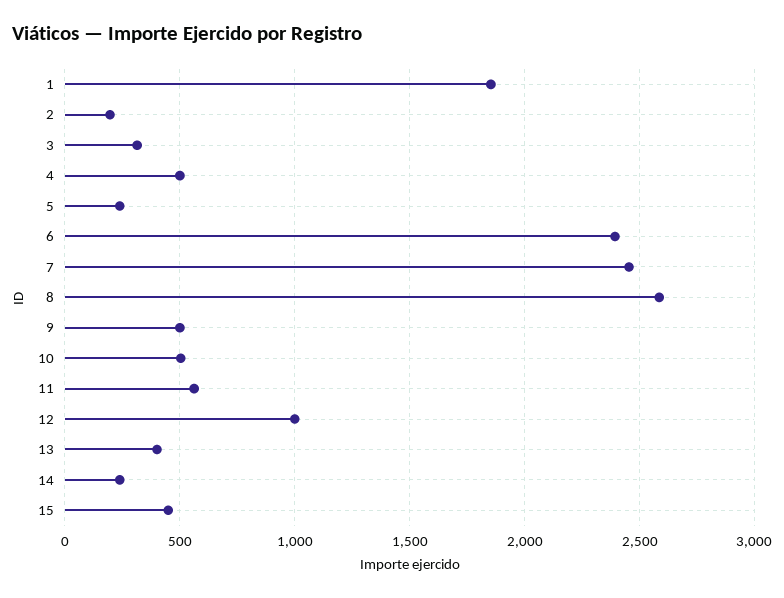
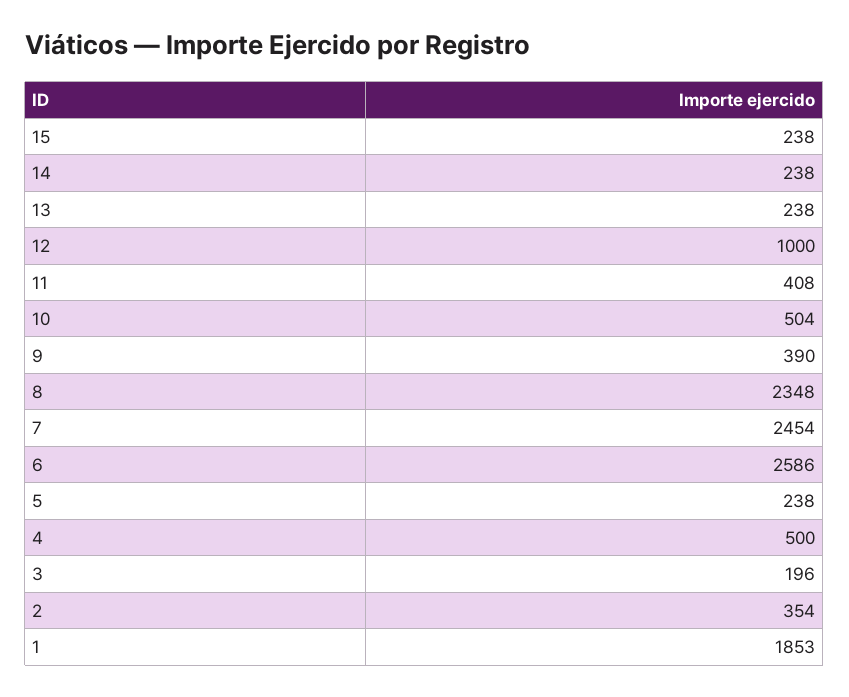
  {
    "1": 1853,
-   "2": 200,
+   "2": 354,
-   "3": 300,
+   "3": 196,
    "4": 500,
    "5": 238,
-   "6": 2400,
+   "6": 2586,
    "7": 2454,
-   "8": 2600,
+   "8": 2348,
-   "9": 500,
+   "9": 390,
    "10": 504,
-   "11": 550,
+   "11": 408,
    "12": 1000,
-   "13": 400,
+   "13": 238,
    "14": 238,
-   "15": 450
+   "15": 238
  }

